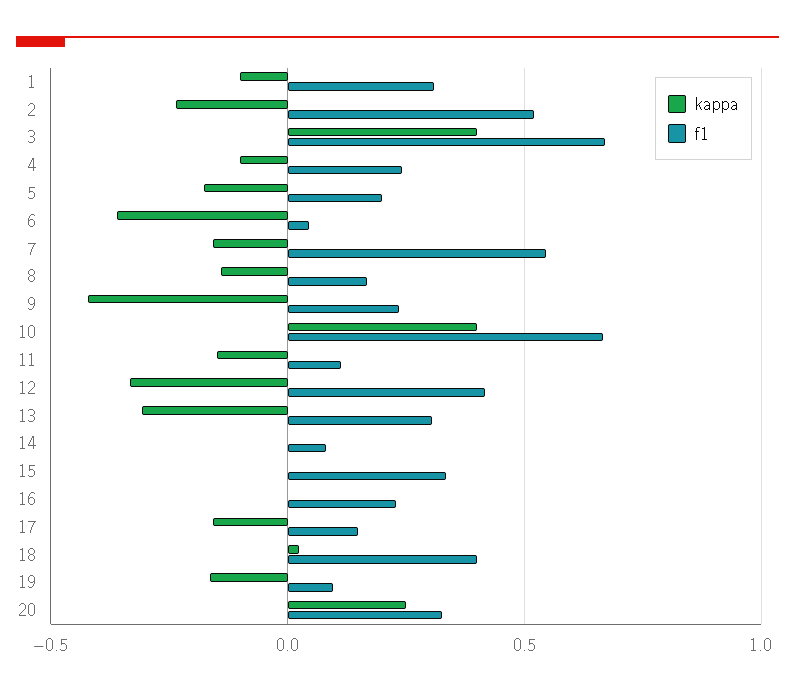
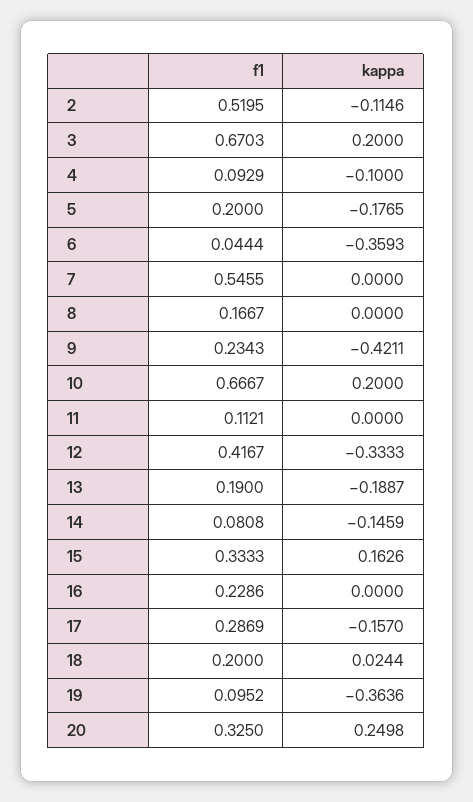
  {
    "kappa": {
-     "1": -0.1,
-     "2": -0.25,
+     "2": -0.1146,
-     "3": 0.4,
+     "3": 0.2,
      "4": -0.1,
      "5": -0.1765,
      "6": -0.3593,
-     "7": -0.15,
+     "7": 0,
-     "8": -0.15,
+     "8": 0,
      "9": -0.4211,
-     "10": 0.4,
+     "10": 0.2,
-     "11": -0.15,
+     "11": 0,
      "12": -0.3333,
-     "13": -0.3,
+     "13": -0.1887,
-     "14": 0,
+     "14": -0.1459,
-     "15": 0,
+     "15": 0.1626,
      "16": 0,
      "17": -0.157,
      "18": 0.0244,
-     "19": -0.15,
+     "19": -0.3636,
      "20": 0.2498
    },
    "f1": {
-     "1": 0.3,
      "2": 0.5195,
      "3": 0.6703,
-     "4": 0.25,
+     "4": 0.0929,
      "5": 0.2,
      "6": 0.0444,
      "7": 0.5455,
      "8": 0.1667,
      "9": 0.2343,
      "10": 0.6667,
      "11": 0.1121,
      "12": 0.4167,
-     "13": 0.3,
+     "13": 0.19,
      "14": 0.0808,
      "15": 0.3333,
      "16": 0.2286,
-     "17": 0.15,
+     "17": 0.2869,
-     "18": 0.4,
+     "18": 0.2,
      "19": 0.0952,
      "20": 0.325
    }
  }

